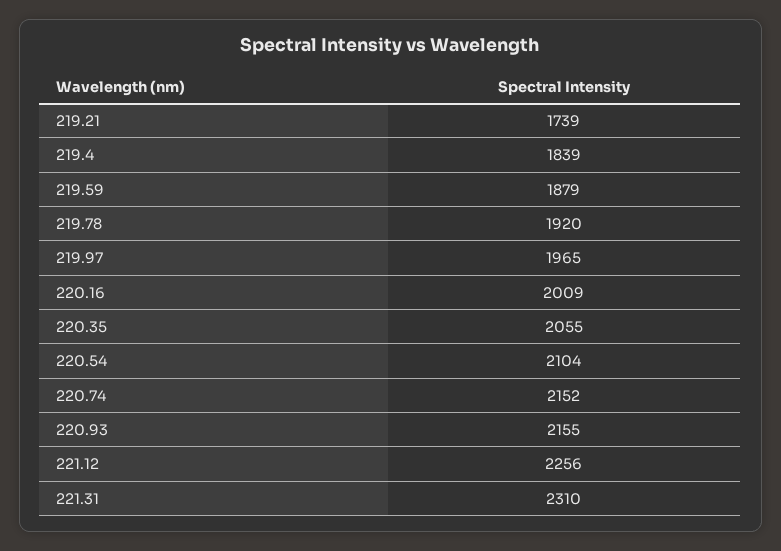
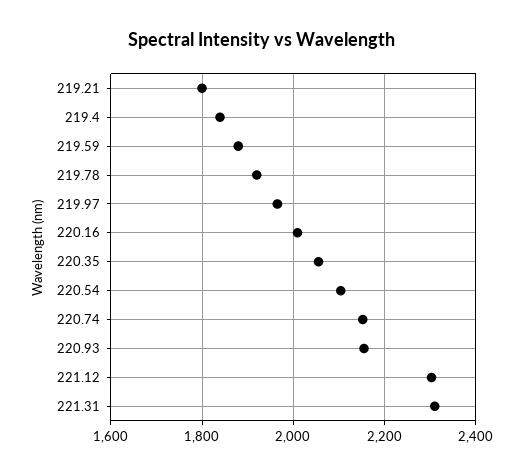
  {
-   "219.21": 1739,
+   "219.21": 1800,
    "219.4": 1839,
    "219.59": 1879,
    "219.78": 1920,
    "219.97": 1965,
    "220.16": 2009,
    "220.35": 2055,
    "220.54": 2104,
    "220.74": 2152,
    "220.93": 2155,
-   "221.12": 2256,
+   "221.12": 2300,
    "221.31": 2310
  }

